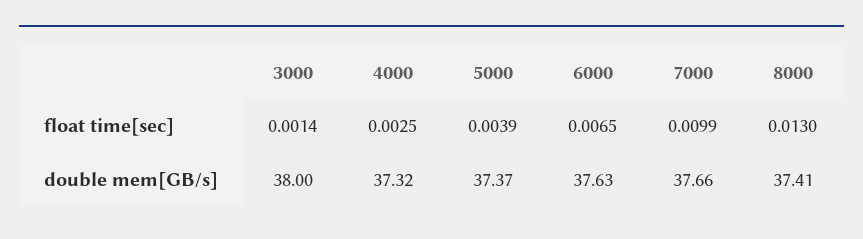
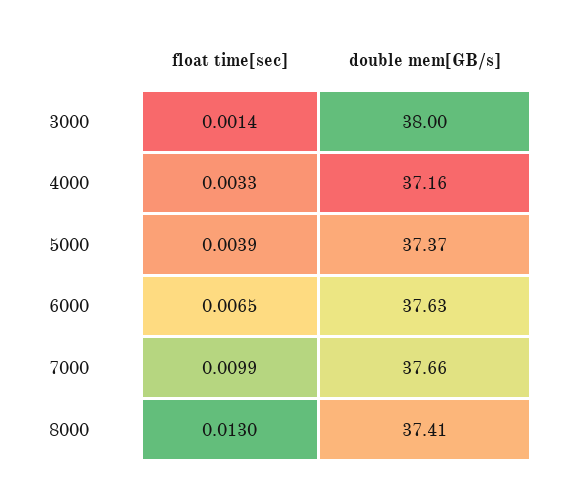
  {
    "3000": {
      "float time[sec]": 0.0014,
      "double mem[GB/s]": 38
    },
    "4000": {
-     "float time[sec]": 0.0025,
+     "float time[sec]": 0.0033,
-     "double mem[GB/s]": 37.32
+     "double mem[GB/s]": 37.16
    },
    "5000": {
      "float time[sec]": 0.0039,
      "double mem[GB/s]": 37.37
    },
    "6000": {
      "float time[sec]": 0.0065,
      "double mem[GB/s]": 37.63
    },
    "7000": {
      "float time[sec]": 0.0099,
      "double mem[GB/s]": 37.66
    },
    "8000": {
      "float time[sec]": 0.013,
      "double mem[GB/s]": 37.41
    }
  }

